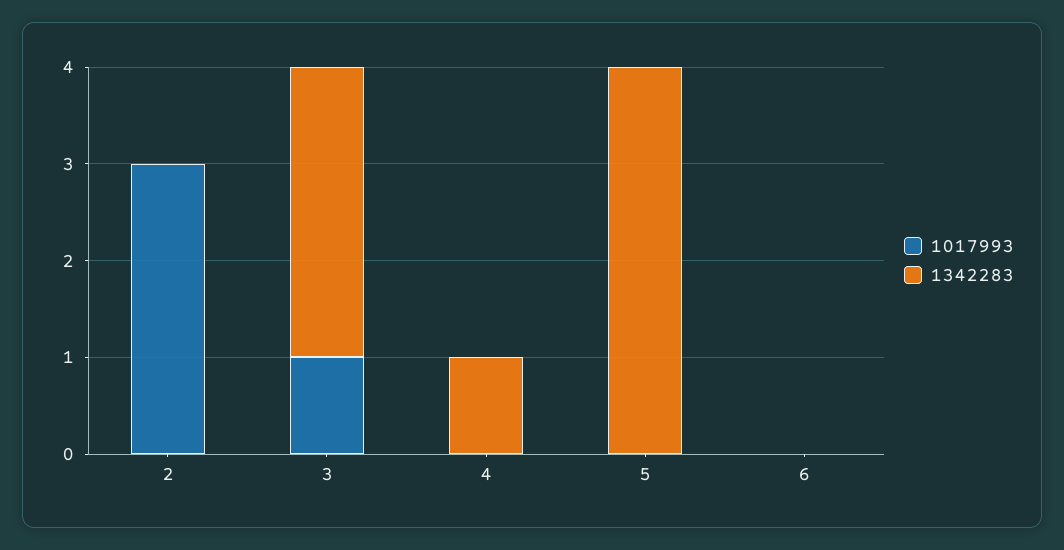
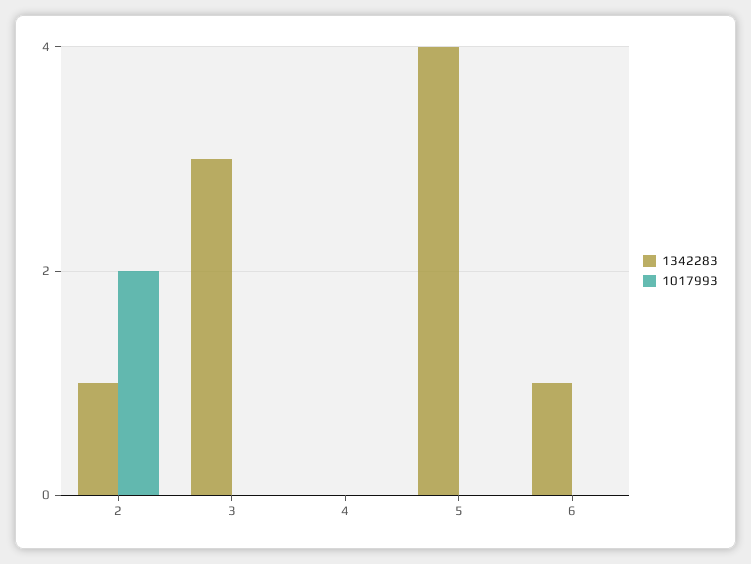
  {
    "1017993": {
-     "2": 3,
+     "2": 2,
-     "3": 1,
+     "3": 0,
      "4": 0,
      "5": 0,
      "6": 0
    },
    "1342283": {
-     "2": 0,
+     "2": 1,
      "3": 3,
-     "4": 1,
+     "4": 0,
      "5": 4,
-     "6": 0
+     "6": 1
    }
  }

